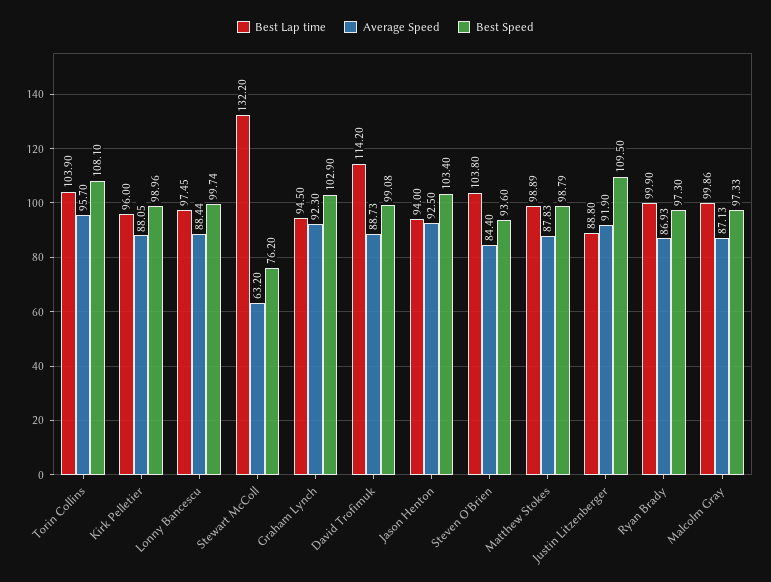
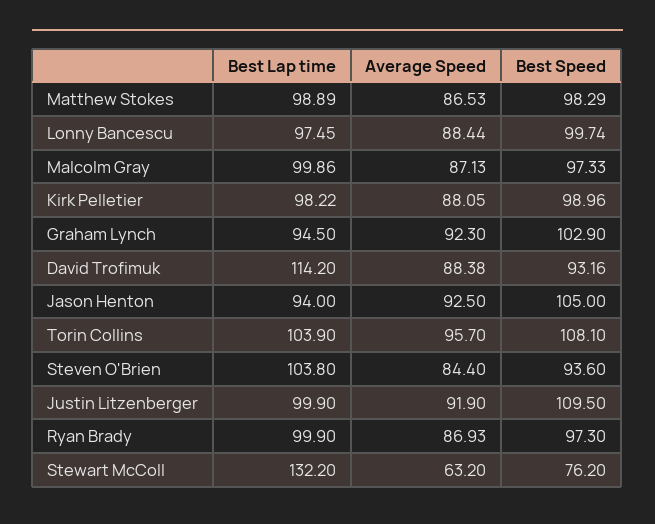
  {
    "Best Lap time": {
      "Torin Collins": 103.9,
-     "Kirk Pelletier": 96,
+     "Kirk Pelletier": 98.22,
      "Lonny Bancescu": 97.45,
      "Stewart McColl": 132.2,
      "Graham Lynch": 94.5,
      "David Trofimuk": 114.2,
      "Jason Henton": 94,
      "Steven O'Brien": 103.8,
      "Matthew Stokes": 98.89,
-     "Justin Litzenberger": 88.8,
+     "Justin Litzenberger": 99.9,
      "Ryan Brady": 99.9,
      "Malcolm Gray": 99.86
    },
    "Average Speed": {
      "Torin Collins": 95.7,
      "Kirk Pelletier": 88.05,
      "Lonny Bancescu": 88.44,
      "Stewart McColl": 63.2,
      "Graham Lynch": 92.3,
-     "David Trofimuk": 88.73,
+     "David Trofimuk": 88.38,
      "Jason Henton": 92.5,
      "Steven O'Brien": 84.4,
-     "Matthew Stokes": 87.83,
+     "Matthew Stokes": 86.53,
      "Justin Litzenberger": 91.9,
      "Ryan Brady": 86.93,
      "Malcolm Gray": 87.13
    },
    "Best Speed": {
      "Torin Collins": 108.1,
      "Kirk Pelletier": 98.96,
      "Lonny Bancescu": 99.74,
      "Stewart McColl": 76.2,
      "Graham Lynch": 102.9,
-     "David Trofimuk": 99.08,
+     "David Trofimuk": 93.16,
-     "Jason Henton": 103.4,
+     "Jason Henton": 105,
      "Steven O'Brien": 93.6,
-     "Matthew Stokes": 98.79,
+     "Matthew Stokes": 98.29,
      "Justin Litzenberger": 109.5,
      "Ryan Brady": 97.3,
      "Malcolm Gray": 97.33
    }
  }

